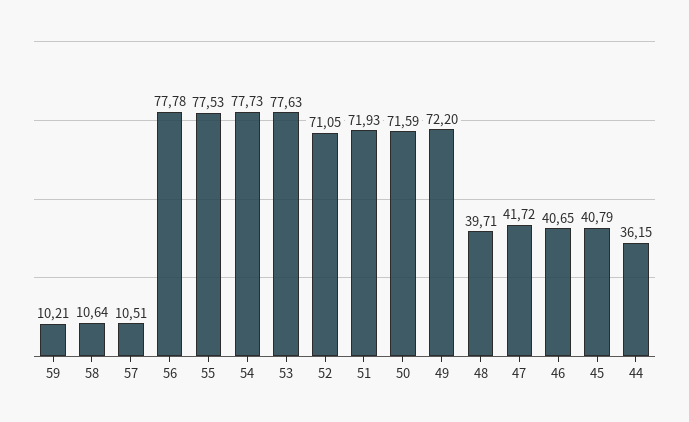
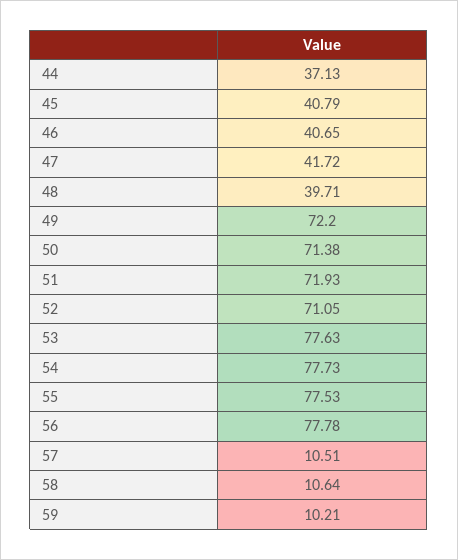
  {
    "59": 10.21,
    "58": 10.64,
    "57": 10.51,
    "56": 77.78,
    "55": 77.53,
    "54": 77.73,
    "53": 77.63,
    "52": 71.05,
    "51": 71.93,
-   "50": 71.59,
+   "50": 71.38,
    "49": 72.2,
    "48": 39.71,
    "47": 41.72,
    "46": 40.65,
    "45": 40.79,
-   "44": 36.15
+   "44": 37.13
  }

